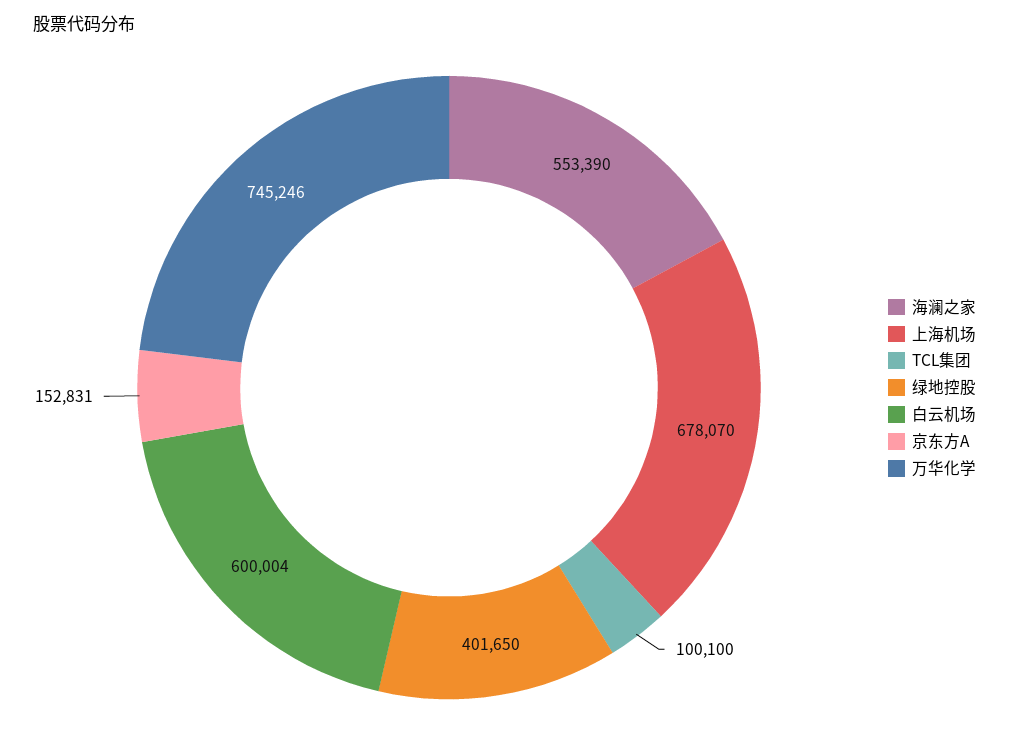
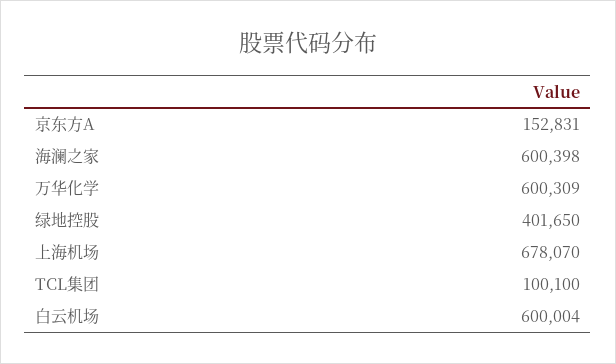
  {
-   "海澜之家": 553390,
+   "海澜之家": 600398,
    "上海机场": 678070,
    "TCL集团": 100100,
    "绿地控股": 401650,
    "白云机场": 600004,
    "京东方A": 152831,
-   "万华化学": 745246
+   "万华化学": 600309
  }

